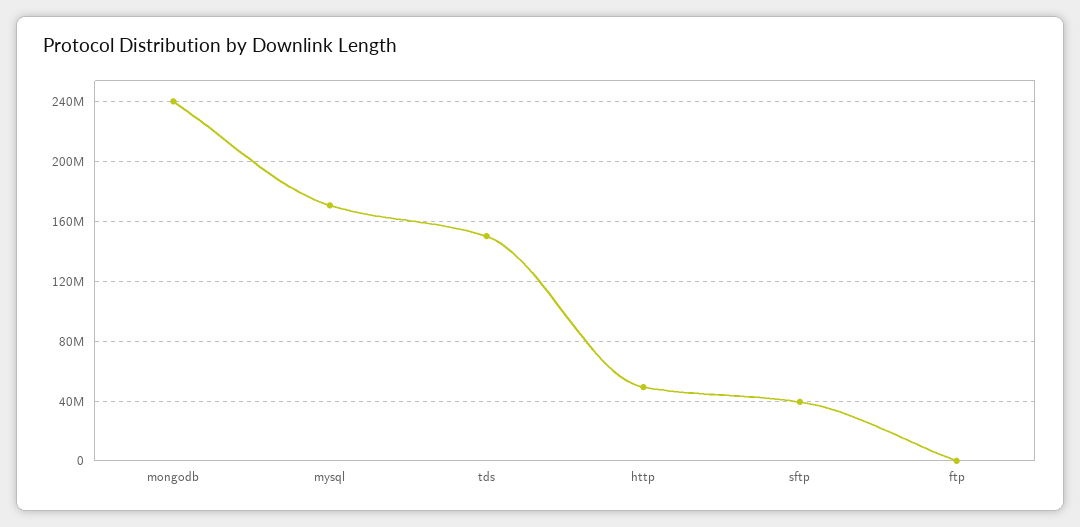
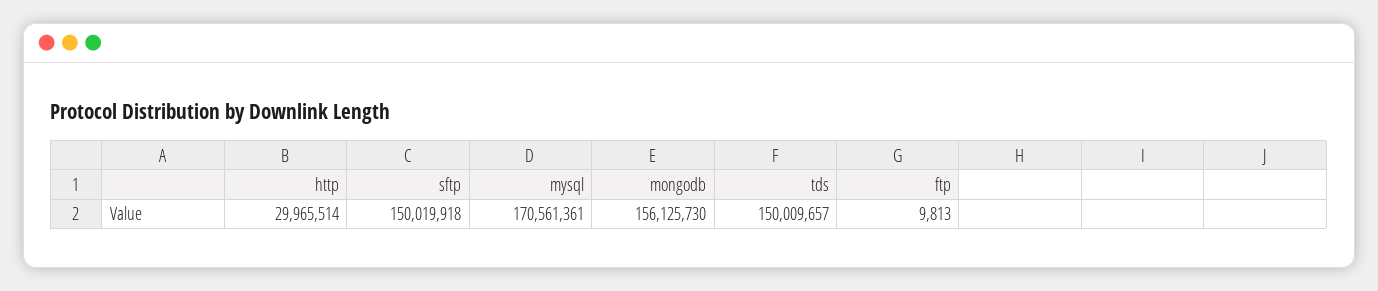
  {
-   "mongodb": 240000000,
+   "mongodb": 156125730,
    "mysql": 170561361,
    "tds": 150009657,
-   "http": 50000000,
+   "http": 29965514,
-   "sftp": 40000000,
+   "sftp": 150019918,
    "ftp": 9813
  }

